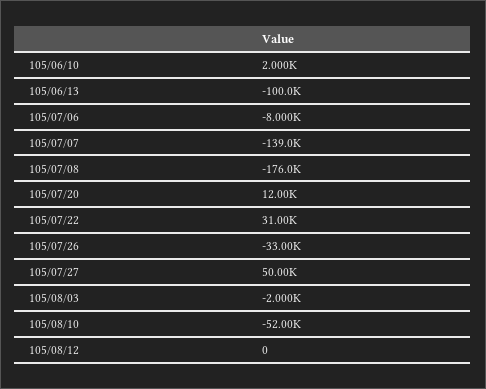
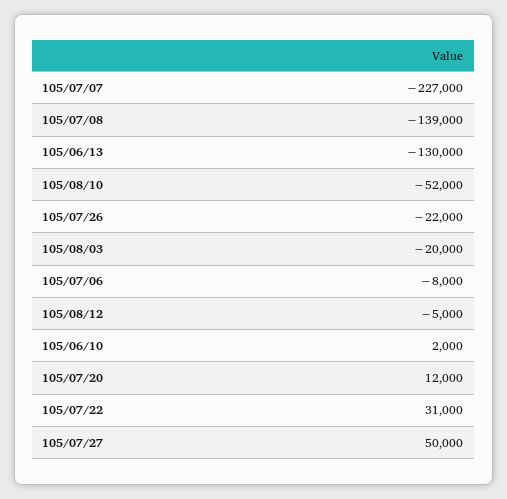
  {
    "105/06/10": 2000,
-   "105/06/13": -100000,
+   "105/06/13": -130000,
    "105/07/06": -8000,
-   "105/07/07": -139000,
+   "105/07/07": -227000,
-   "105/07/08": -176000,
+   "105/07/08": -139000,
    "105/07/20": 12000,
    "105/07/22": 31000,
-   "105/07/26": -33000,
+   "105/07/26": -22000,
    "105/07/27": 50000,
-   "105/08/03": -2000,
+   "105/08/03": -20000,
    "105/08/10": -52000,
-   "105/08/12": 0
+   "105/08/12": -5000
  }

